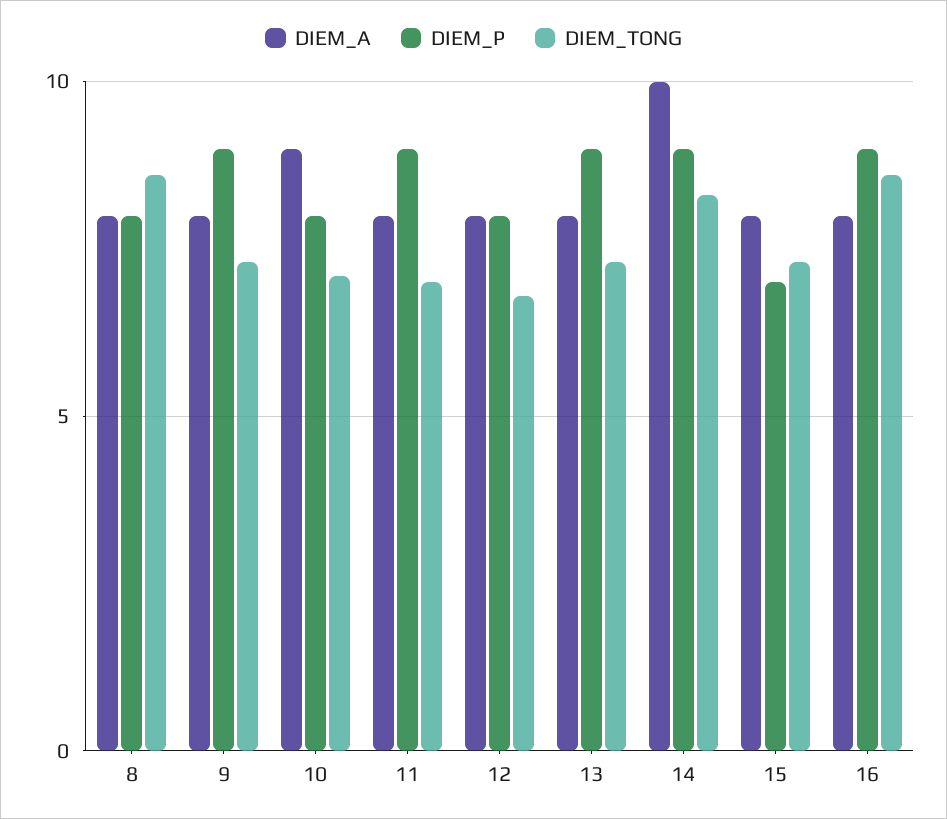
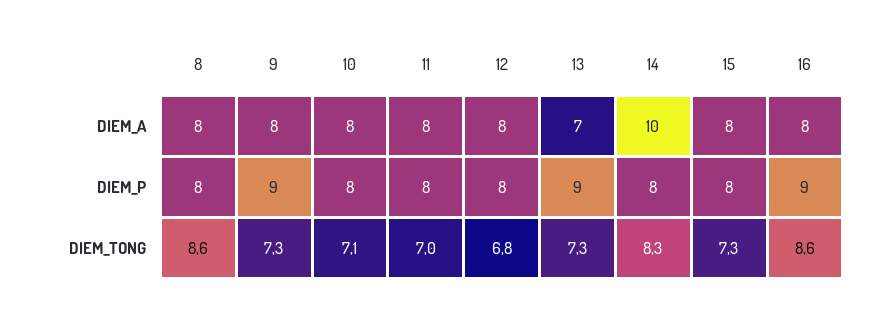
  {
    "DIEM_A": {
      "8": 8,
      "9": 8,
-     "10": 9,
+     "10": 8,
      "11": 8,
      "12": 8,
-     "13": 8,
+     "13": 7,
      "14": 10,
      "15": 8,
      "16": 8
    },
    "DIEM_P": {
      "8": 8,
      "9": 9,
      "10": 8,
-     "11": 9,
+     "11": 8,
      "12": 8,
      "13": 9,
-     "14": 9,
+     "14": 8,
-     "15": 7,
+     "15": 8,
      "16": 9
    },
    "DIEM_TONG": {
      "8": 8.6,
      "9": 7.3,
      "10": 7.1,
      "11": 7,
      "12": 6.8,
      "13": 7.3,
      "14": 8.3,
      "15": 7.3,
      "16": 8.6
    }
  }

